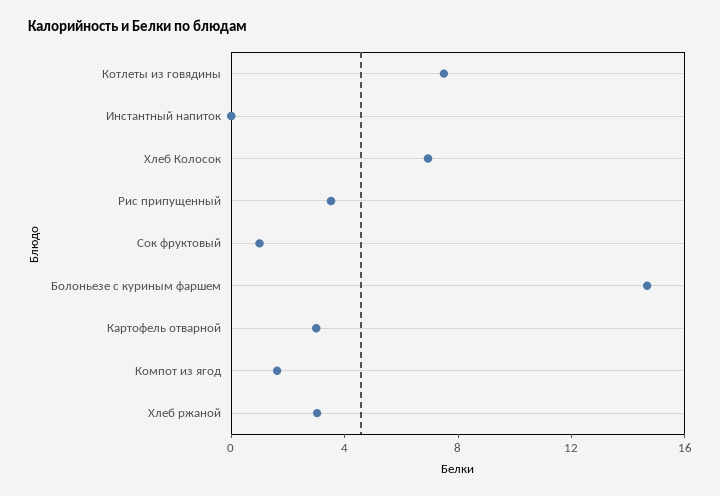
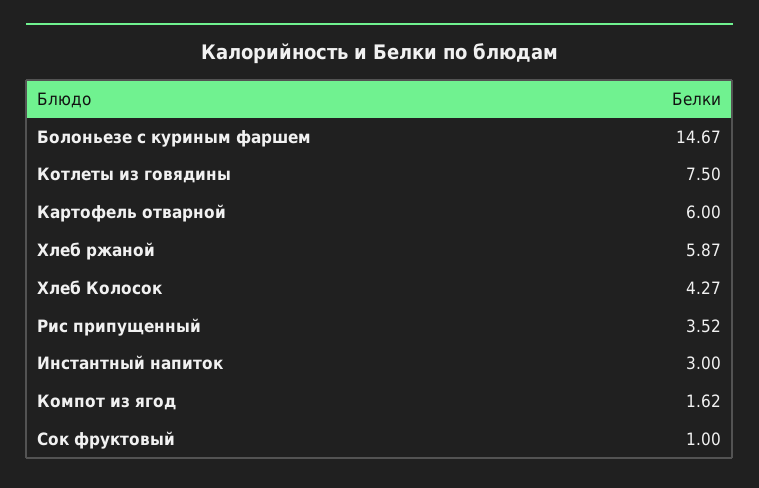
  {
    "Котлеты из говядины": 7.5,
-   "Инстантный напиток": 0,
+   "Инстантный напиток": 3,
-   "Хлеб Колосок": 7,
+   "Хлеб Колосок": 4.27,
    "Рис припущенный": 3.52,
    "Сок фруктовый": 1,
    "Болоньезе с куриным фаршем": 14.67,
-   "Картофель отварной": 3,
+   "Картофель отварной": 6,
    "Компот из ягод": 1.62,
-   "Хлеб ржаной": 3
+   "Хлеб ржаной": 5.87
  }

